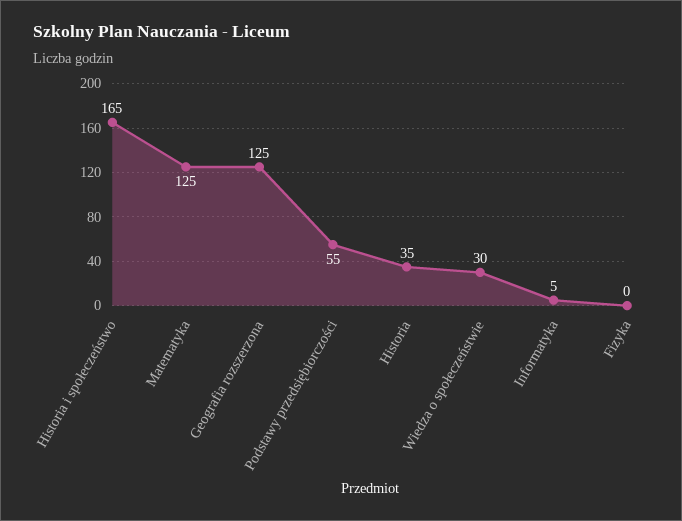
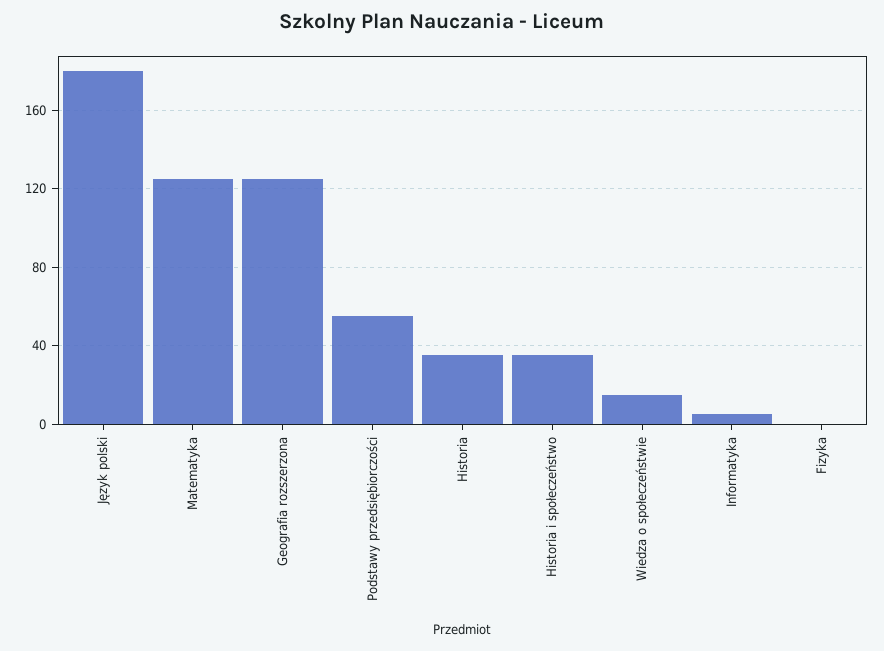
  {
-   "Historia i społeczeństwo": 165,
+   "Historia i społeczeństwo": 35,
    "Matematyka": 125,
    "Geografia rozszerzona": 125,
    "Podstawy przedsiębiorczości": 55,
    "Historia": 35,
-   "Wiedza o społeczeństwie": 30,
+   "Wiedza o społeczeństwie": 15,
    "Informatyka": 5,
-   "Fizyka": 0
+   "Fizyka": 0,
+   "Język polski": 180
  }

